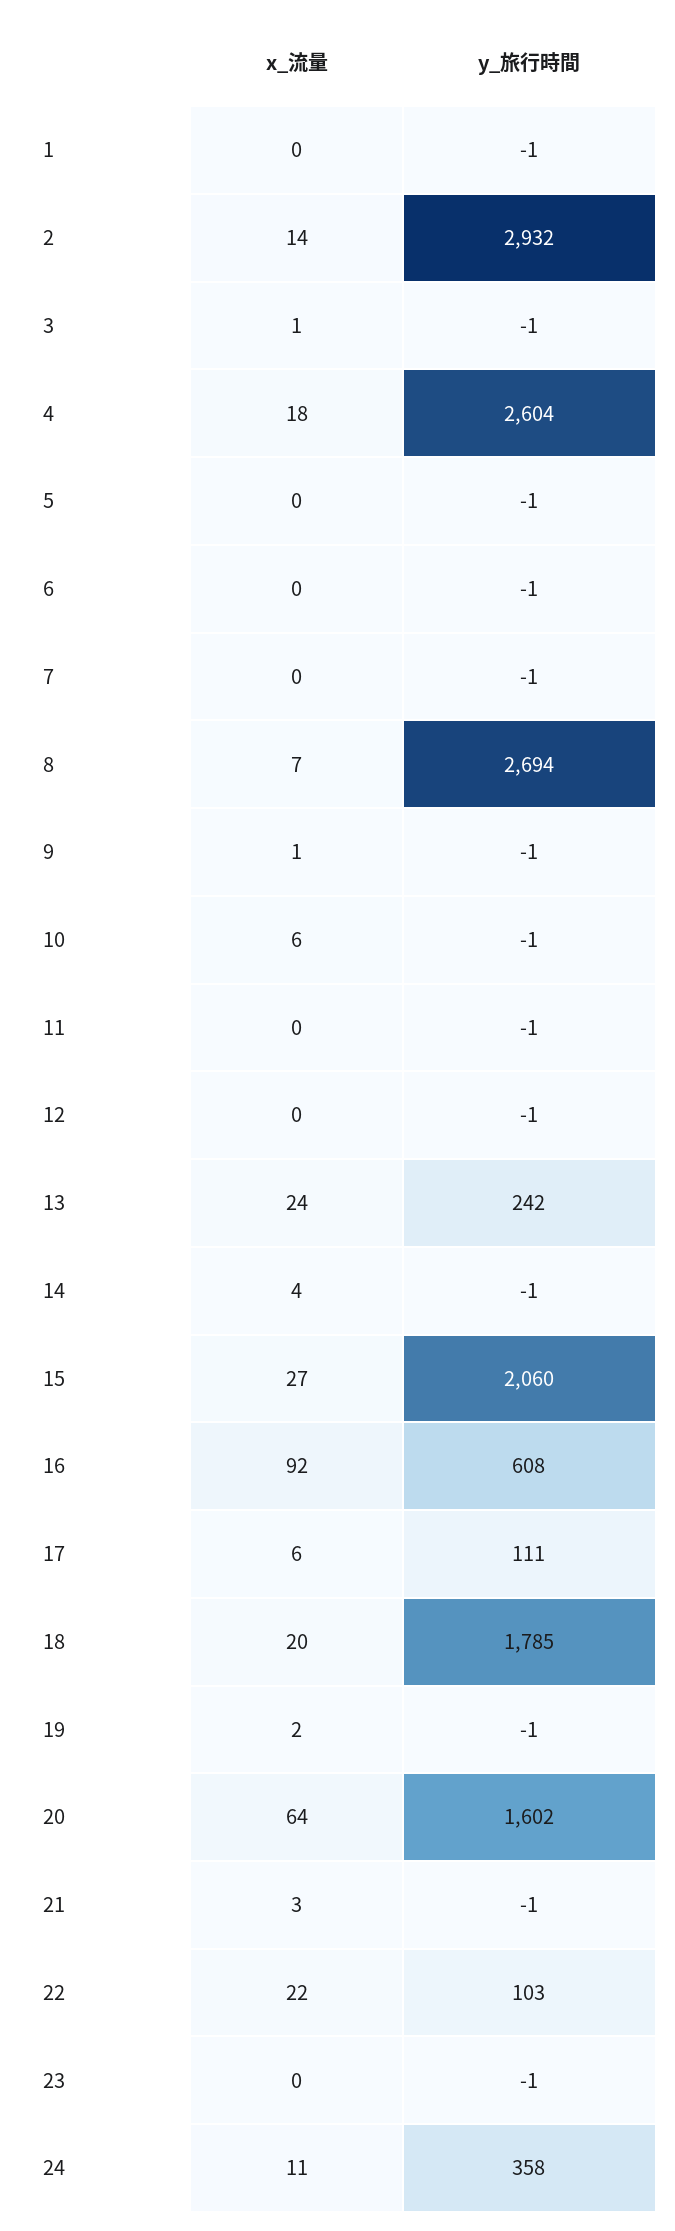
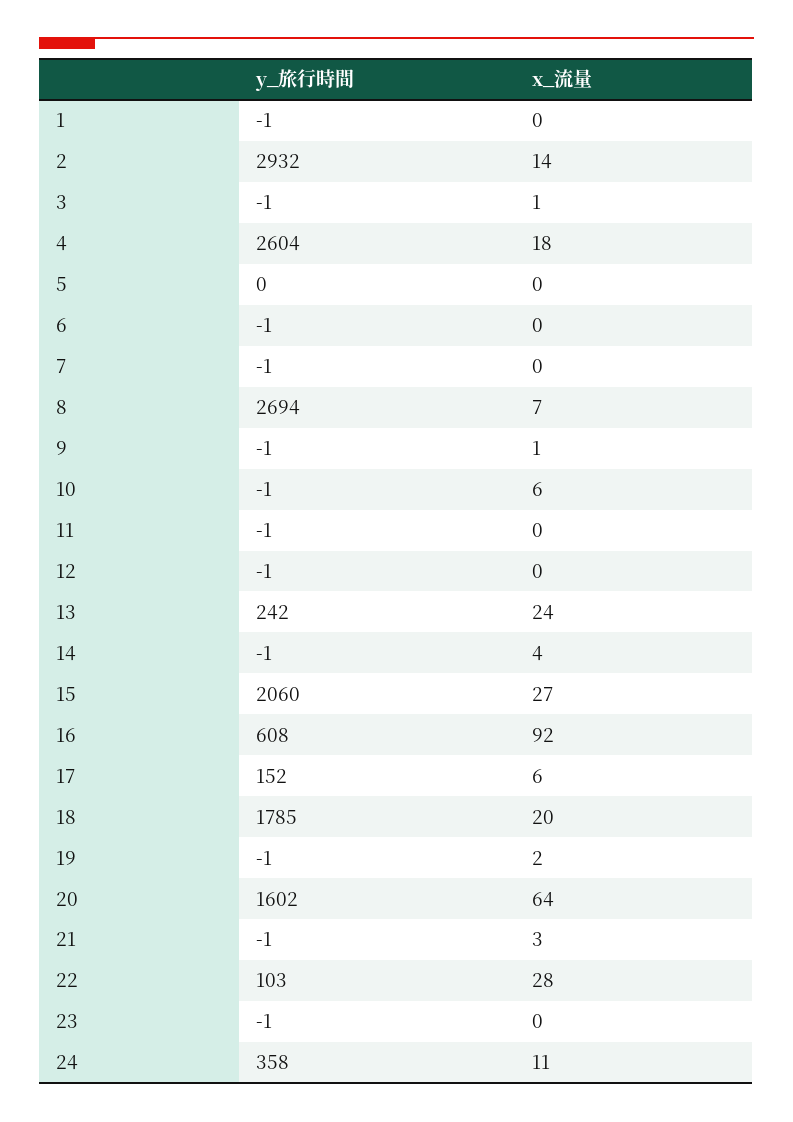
  {
    "x_流量": {
      "1": 0,
      "2": 14,
      "3": 1,
      "4": 18,
      "5": 0,
      "6": 0,
      "7": 0,
      "8": 7,
      "9": 1,
      "10": 6,
      "11": 0,
      "12": 0,
      "13": 24,
      "14": 4,
      "15": 27,
      "16": 92,
      "17": 6,
      "18": 20,
      "19": 2,
      "20": 64,
      "21": 3,
-     "22": 22,
+     "22": 28,
      "23": 0,
      "24": 11
    },
    "y_旅行時間": {
      "1": -1,
      "2": 2932,
      "3": -1,
      "4": 2604,
-     "5": -1,
+     "5": 0,
      "6": -1,
      "7": -1,
      "8": 2694,
      "9": -1,
      "10": -1,
      "11": -1,
      "12": -1,
      "13": 242,
      "14": -1,
      "15": 2060,
      "16": 608,
-     "17": 111,
+     "17": 152,
      "18": 1785,
      "19": -1,
      "20": 1602,
      "21": -1,
      "22": 103,
      "23": -1,
      "24": 358
    }
  }

